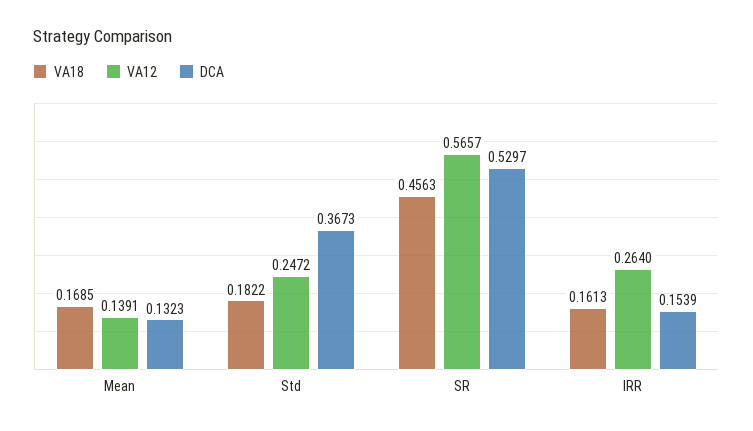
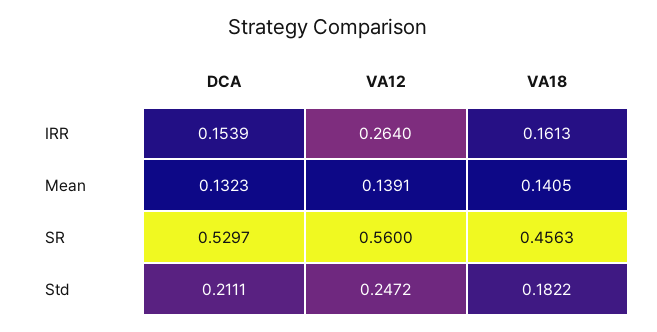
  {
    "VA18": {
-     "Mean": 0.1685,
+     "Mean": 0.1405,
      "Std": 0.1822,
      "SR": 0.4563,
      "IRR": 0.1613
    },
    "VA12": {
      "Mean": 0.1391,
      "Std": 0.2472,
-     "SR": 0.5657,
+     "SR": 0.56,
      "IRR": 0.264
    },
    "DCA": {
      "Mean": 0.1323,
-     "Std": 0.3673,
+     "Std": 0.2111,
      "SR": 0.5297,
      "IRR": 0.1539
    }
  }

